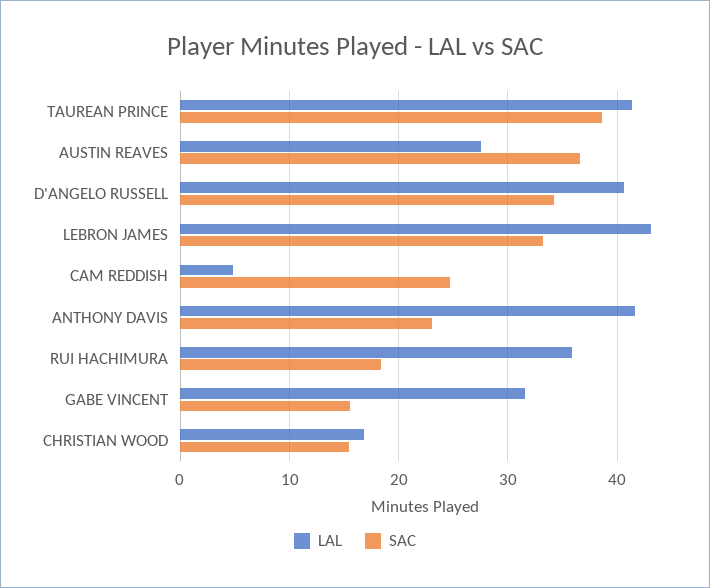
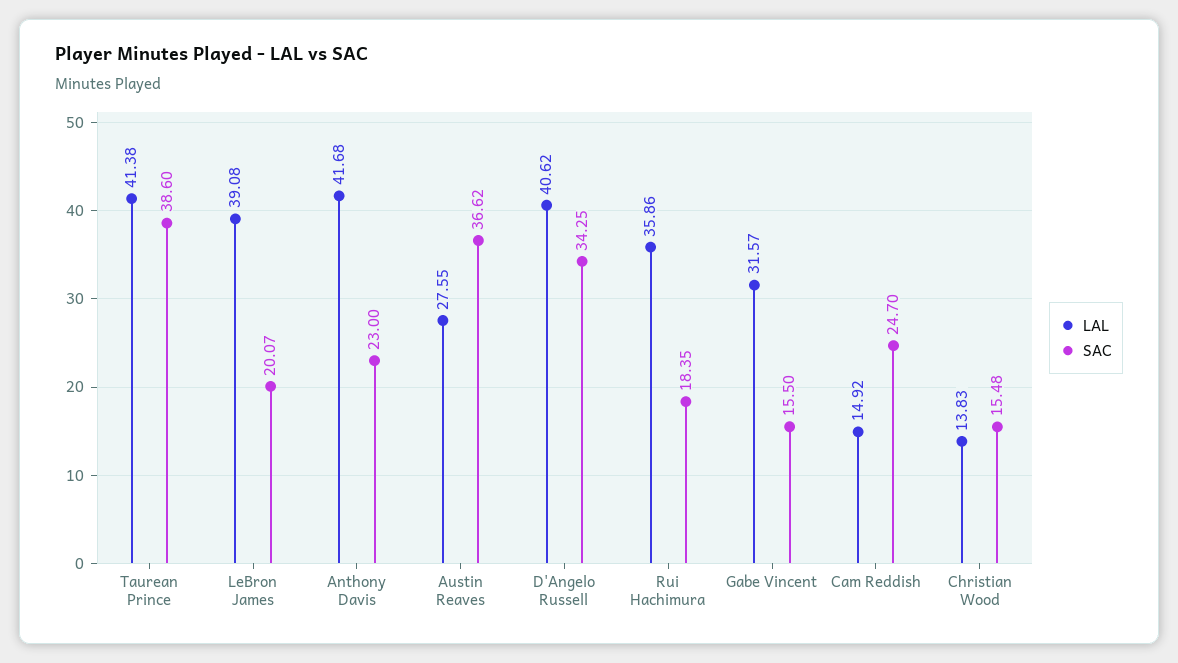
  {
    "LAL": {
      "TAUREAN PRINCE": 41.38,
      "AUSTIN REAVES": 27.55,
      "D'ANGELO RUSSELL": 40.62,
-     "LEBRON JAMES": 43,
+     "LEBRON JAMES": 39.08,
-     "CAM REDDISH": 5,
+     "CAM REDDISH": 14.92,
      "ANTHONY DAVIS": 41.68,
      "RUI HACHIMURA": 35.86,
      "GABE VINCENT": 31.57,
-     "CHRISTIAN WOOD": 17
+     "CHRISTIAN WOOD": 13.83
    },
    "SAC": {
      "TAUREAN PRINCE": 38.6,
      "AUSTIN REAVES": 36.62,
      "D'ANGELO RUSSELL": 34.25,
-     "LEBRON JAMES": 33,
+     "LEBRON JAMES": 20.07,
      "CAM REDDISH": 24.7,
      "ANTHONY DAVIS": 23,
      "RUI HACHIMURA": 18.35,
      "GABE VINCENT": 15.5,
      "CHRISTIAN WOOD": 15.48
    }
  }

